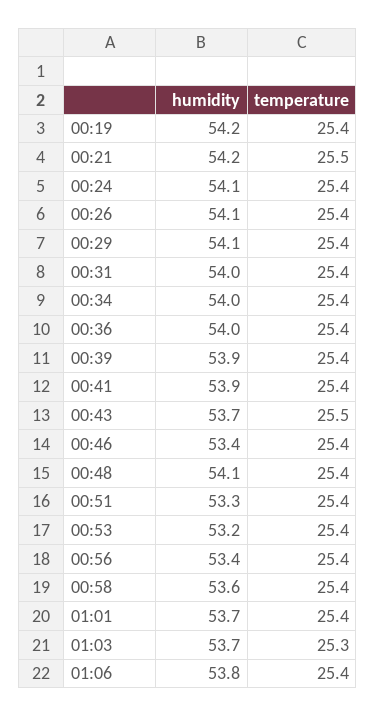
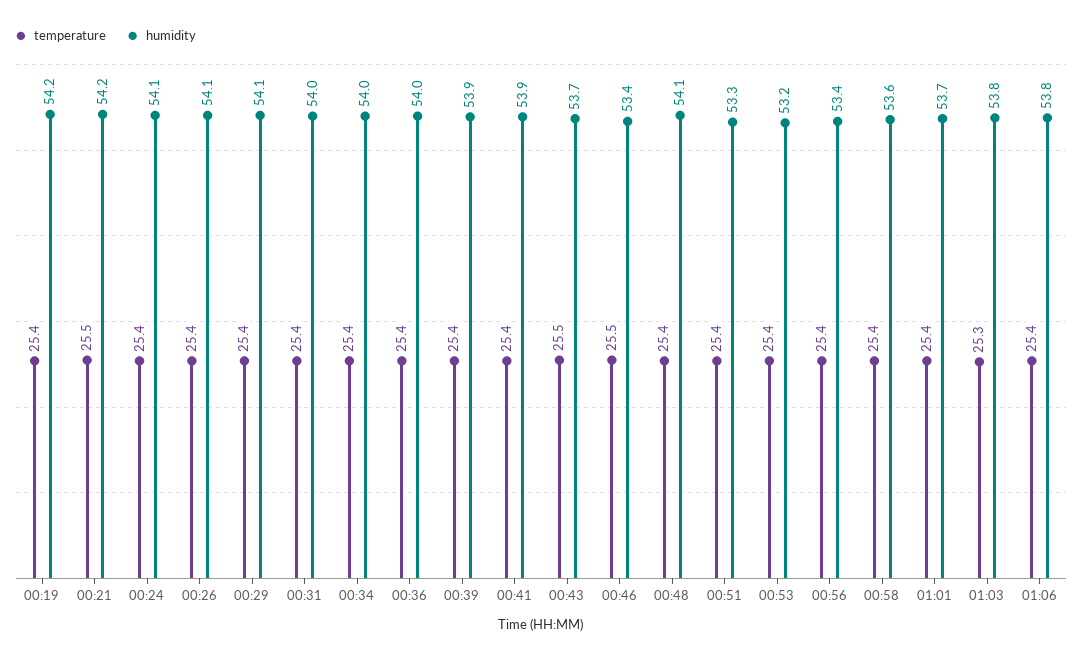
  {
    "humidity": {
      "00:19": 54.2,
      "00:21": 54.2,
      "00:24": 54.1,
      "00:26": 54.1,
      "00:29": 54.1,
      "00:31": 54,
      "00:34": 54,
      "00:36": 54,
      "00:39": 53.9,
      "00:41": 53.9,
      "00:43": 53.7,
      "00:46": 53.4,
      "00:48": 54.1,
      "00:51": 53.3,
      "00:53": 53.2,
      "00:56": 53.4,
      "00:58": 53.6,
      "01:01": 53.7,
-     "01:03": 53.7,
+     "01:03": 53.8,
      "01:06": 53.8
    },
    "temperature": {
      "00:19": 25.4,
      "00:21": 25.5,
      "00:24": 25.4,
      "00:26": 25.4,
      "00:29": 25.4,
      "00:31": 25.4,
      "00:34": 25.4,
      "00:36": 25.4,
      "00:39": 25.4,
      "00:41": 25.4,
      "00:43": 25.5,
-     "00:46": 25.4,
+     "00:46": 25.5,
      "00:48": 25.4,
      "00:51": 25.4,
      "00:53": 25.4,
      "00:56": 25.4,
      "00:58": 25.4,
      "01:01": 25.4,
      "01:03": 25.3,
      "01:06": 25.4
    }
  }

